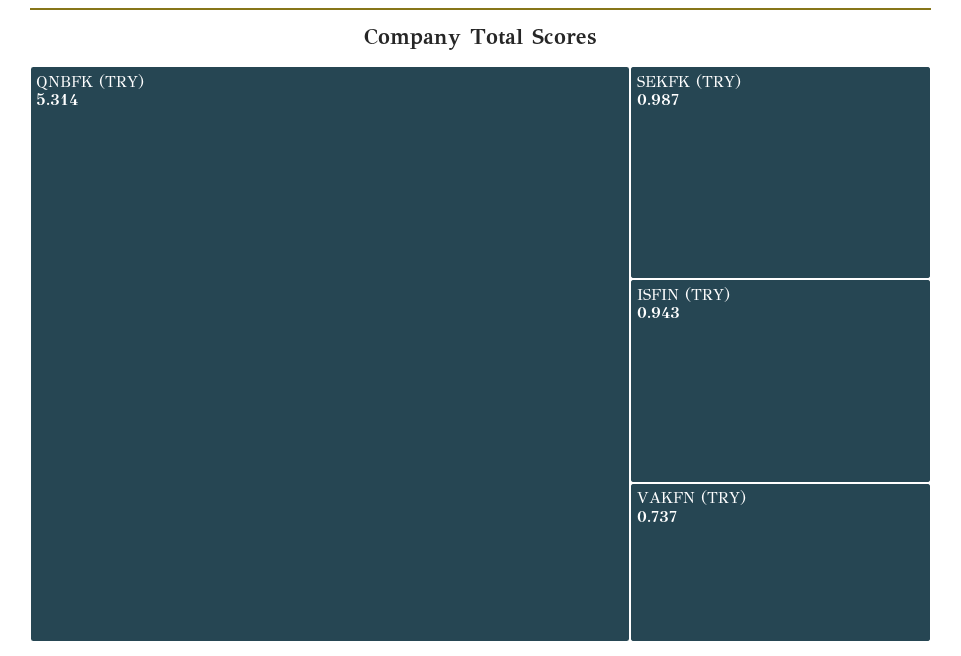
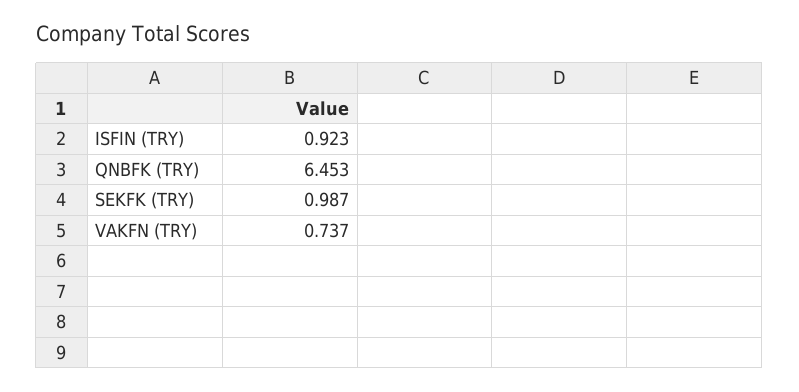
  {
-   "QNBFK (TRY)": 5.314,
+   "QNBFK (TRY)": 6.453,
    "SEKFK (TRY)": 0.987,
-   "ISFIN (TRY)": 0.943,
+   "ISFIN (TRY)": 0.923,
    "VAKFN (TRY)": 0.737
  }

